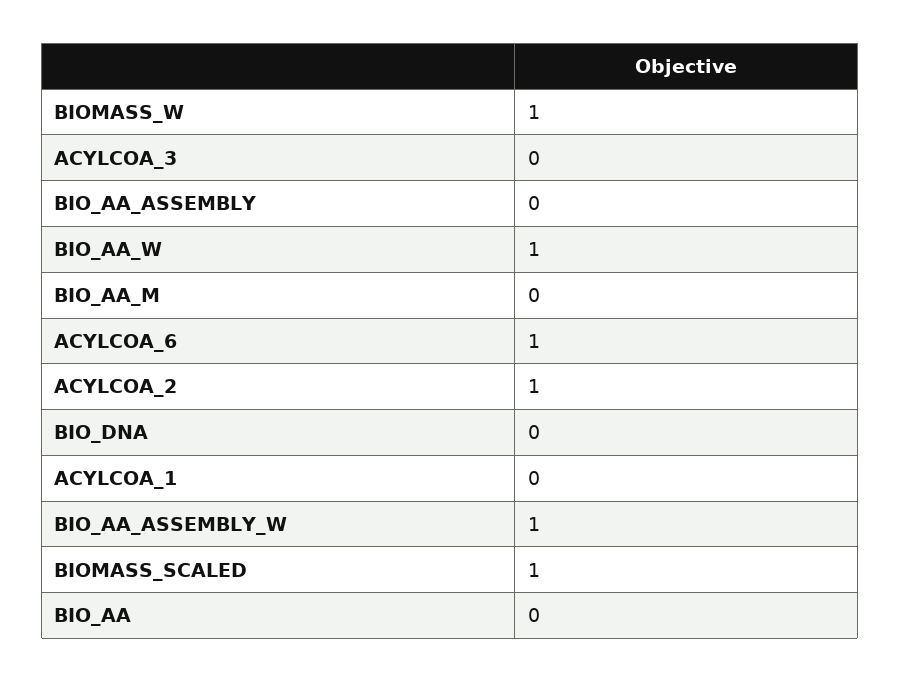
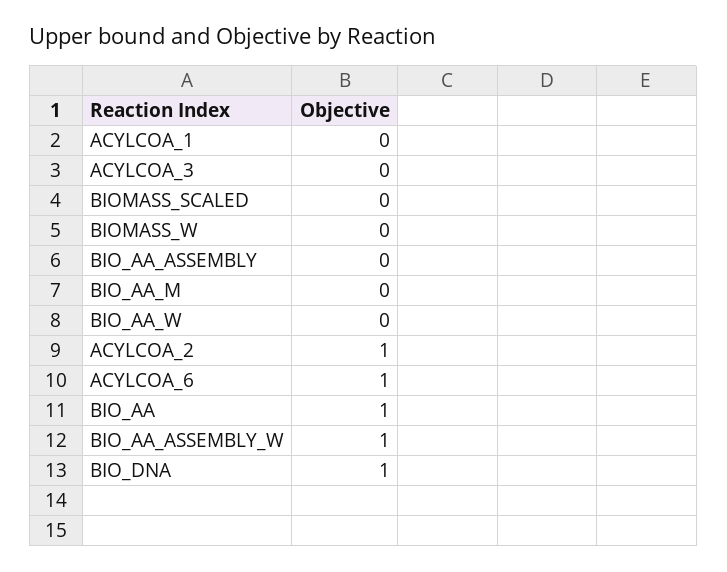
  {
-   "BIOMASS_W": 1,
+   "BIOMASS_W": 0,
    "ACYLCOA_3": 0,
    "BIO_AA_ASSEMBLY": 0,
-   "BIO_AA_W": 1,
+   "BIO_AA_W": 0,
    "BIO_AA_M": 0,
    "ACYLCOA_6": 1,
    "ACYLCOA_2": 1,
-   "BIO_DNA": 0,
+   "BIO_DNA": 1,
    "ACYLCOA_1": 0,
    "BIO_AA_ASSEMBLY_W": 1,
-   "BIOMASS_SCALED": 1,
+   "BIOMASS_SCALED": 0,
-   "BIO_AA": 0
+   "BIO_AA": 1
  }

